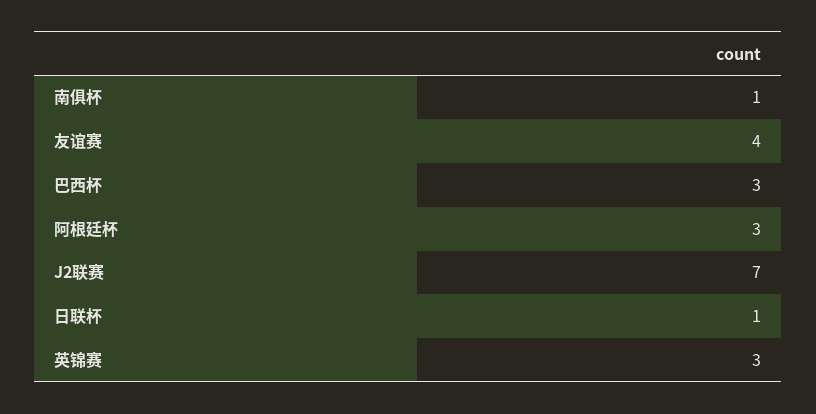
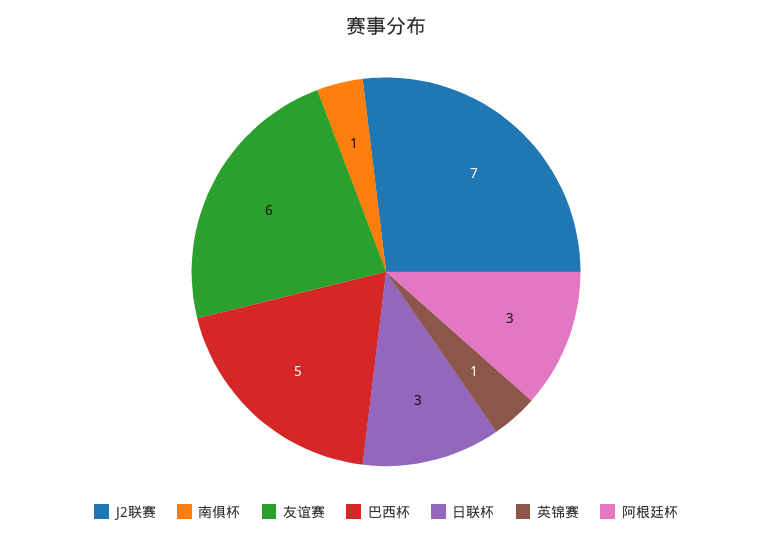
  {
    "南俱杯": 1,
-   "友谊赛": 4,
+   "友谊赛": 6,
-   "巴西杯": 3,
+   "巴西杯": 5,
    "阿根廷杯": 3,
    "J2联赛": 7,
-   "日联杯": 1,
+   "日联杯": 3,
-   "英锦赛": 3
+   "英锦赛": 1
  }

